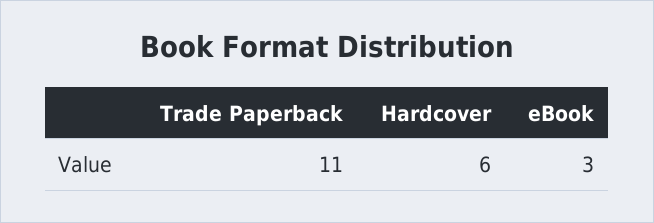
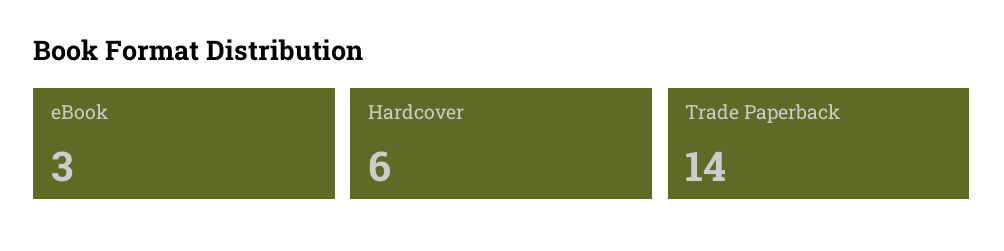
  {
-   "Trade Paperback": 11,
+   "Trade Paperback": 14,
    "Hardcover": 6,
    "eBook": 3
  }

